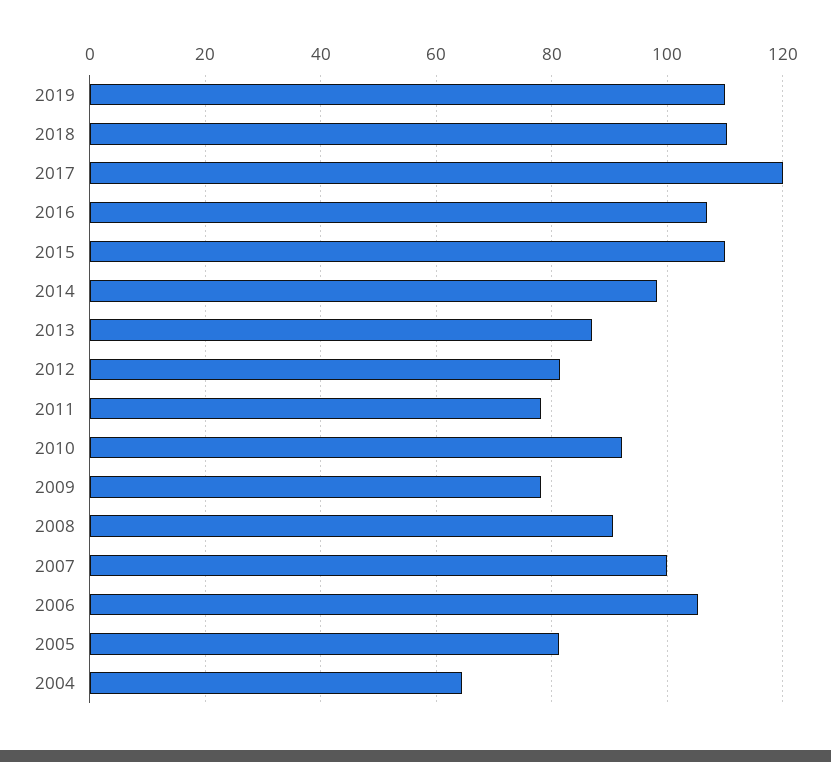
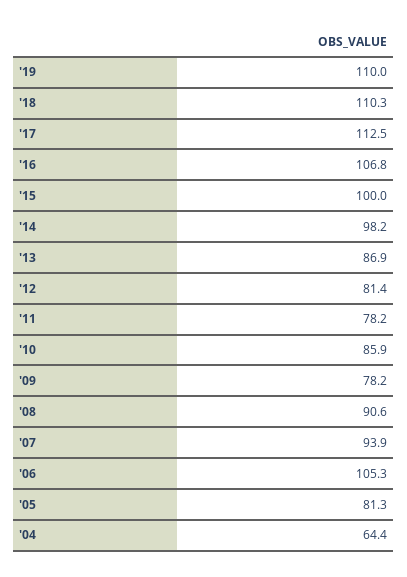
  {
    "2019": 110,
    "2018": 110.3,
-   "2017": 120,
+   "2017": 112.5,
    "2016": 106.8,
-   "2015": 110,
+   "2015": 100,
    "2014": 98.2,
    "2013": 86.9,
    "2012": 81.4,
    "2011": 78.2,
-   "2010": 92,
+   "2010": 85.9,
    "2009": 78.2,
    "2008": 90.6,
-   "2007": 100,
+   "2007": 93.9,
    "2006": 105.3,
    "2005": 81.3,
    "2004": 64.4
  }

